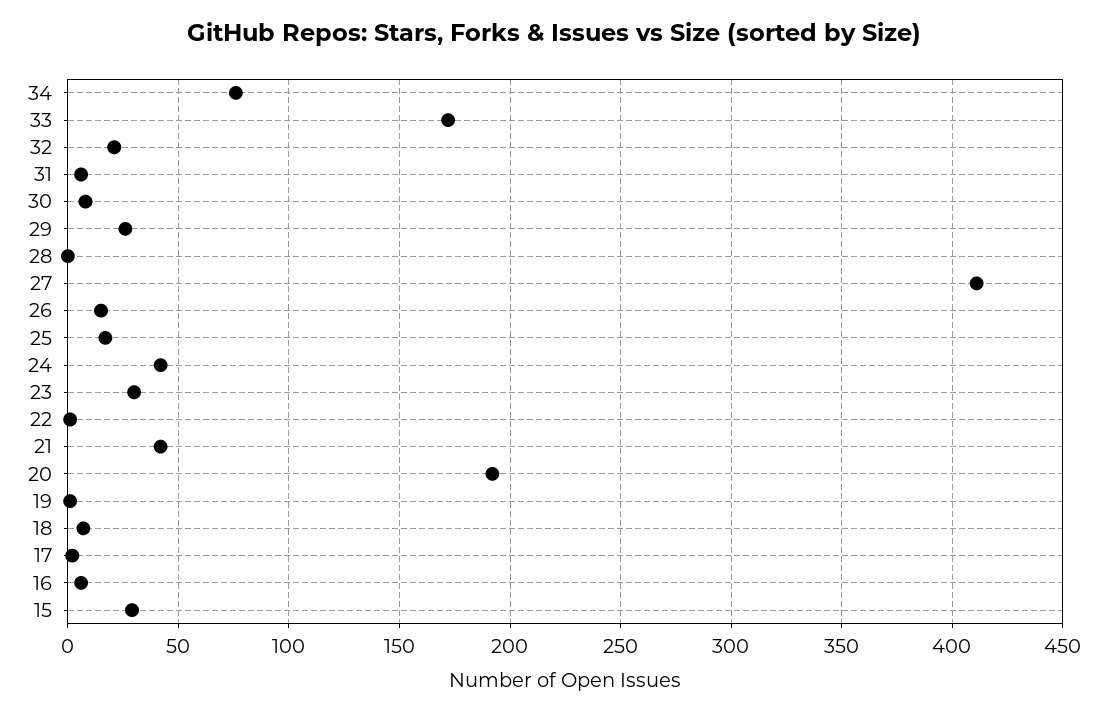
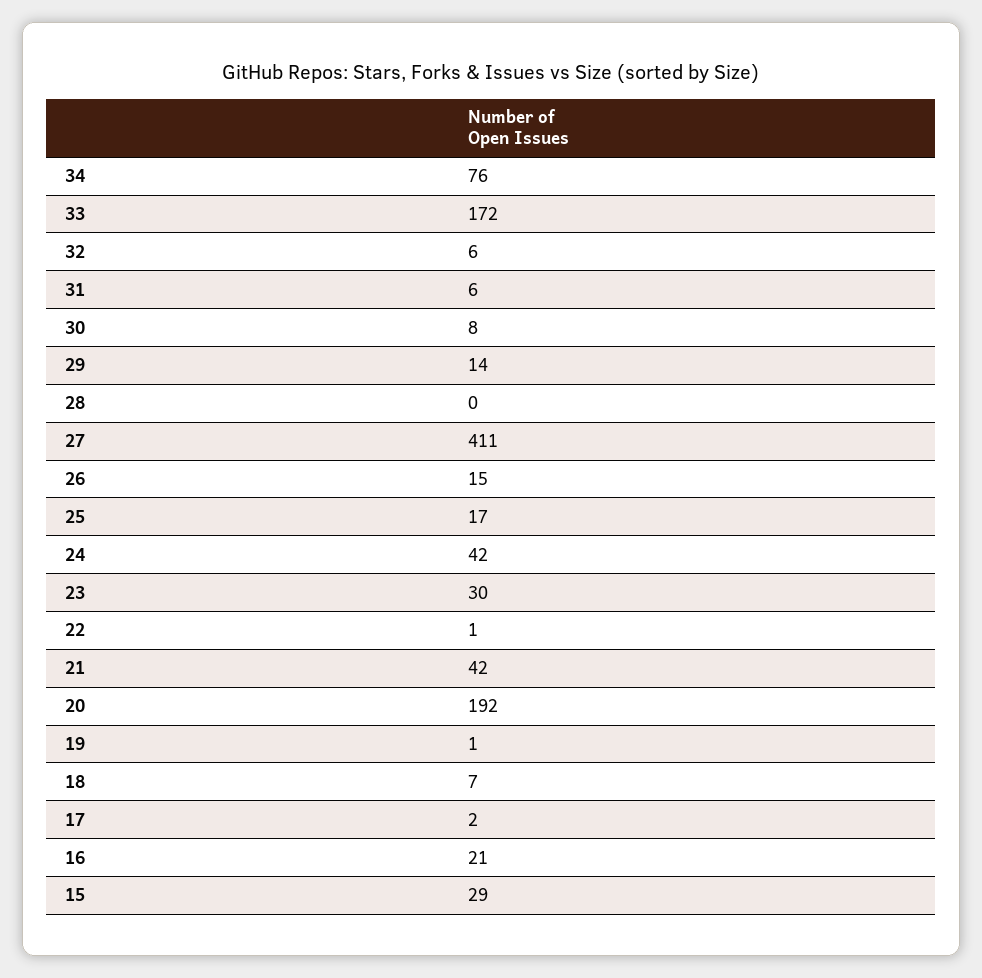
  {
    "34": 76,
    "33": 172,
-   "32": 20,
+   "32": 6,
    "31": 6,
    "30": 8,
-   "29": 25,
+   "29": 14,
    "28": 0,
    "27": 411,
    "26": 15,
    "25": 17,
    "24": 42,
    "23": 30,
    "22": 1,
    "21": 42,
    "20": 192,
    "19": 1,
    "18": 7,
    "17": 2,
-   "16": 5,
+   "16": 21,
    "15": 29
  }

